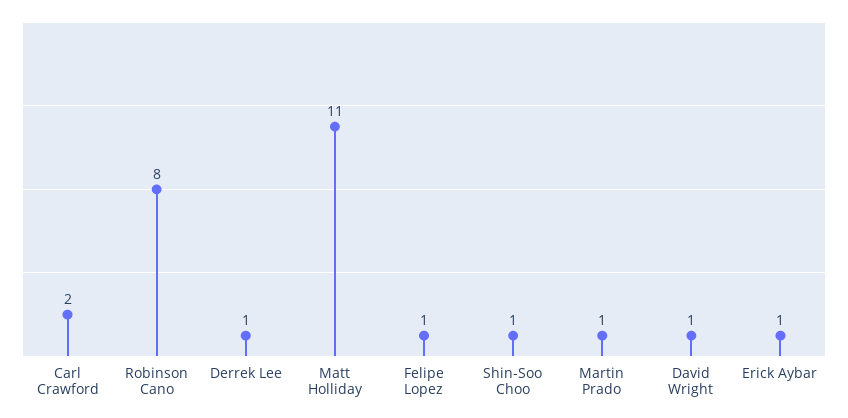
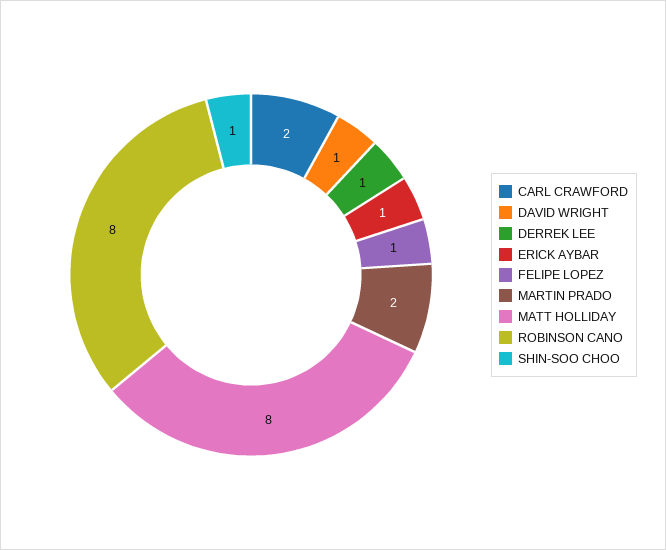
  {
    "Carl Crawford": 2,
    "Robinson Cano": 8,
    "Derrek Lee": 1,
-   "Matt Holliday": 11,
+   "Matt Holliday": 8,
    "Felipe Lopez": 1,
    "Shin-Soo Choo": 1,
-   "Martin Prado": 1,
+   "Martin Prado": 2,
    "David Wright": 1,
    "Erick Aybar": 1
  }

